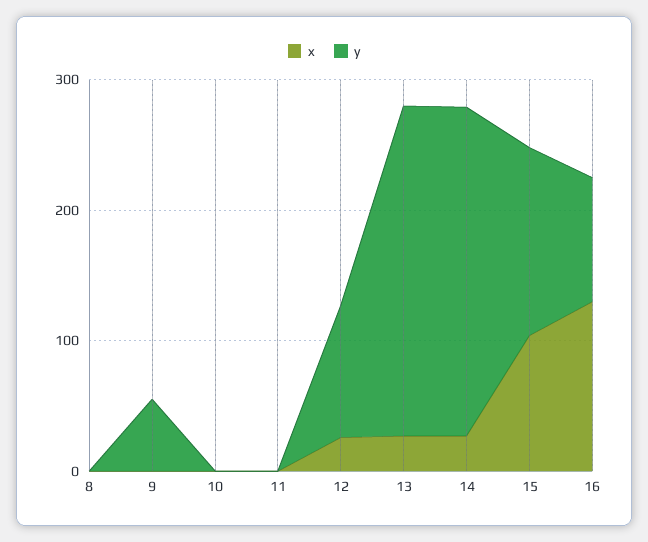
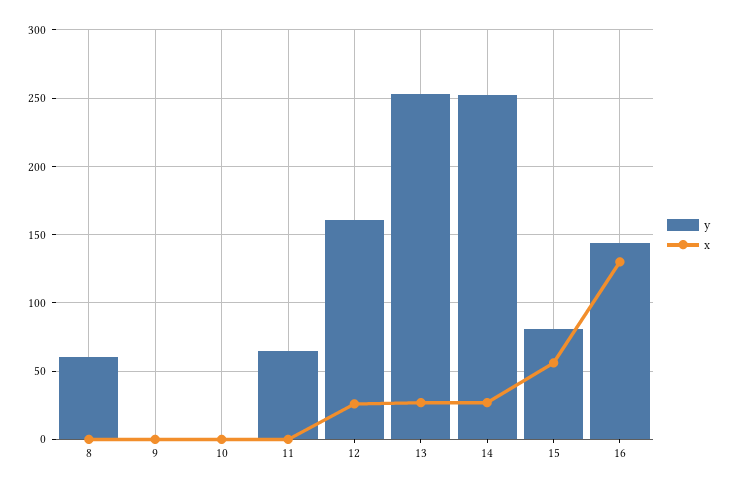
  {
    "x": {
      "8": 0,
      "9": 0,
      "10": 0,
      "11": 0,
      "12": 25,
      "13": 25,
      "14": 25,
-     "15": 100,
+     "15": 55,
      "16": 130
    },
    "y": {
-     "8": 0,
+     "8": 60,
-     "9": 60,
+     "9": 0,
      "10": 0,
-     "11": 0,
+     "11": 65,
-     "12": 100,
+     "12": 160,
      "13": 255,
      "14": 250,
-     "15": 140,
+     "15": 80,
-     "16": 100
+     "16": 145
    }
  }

